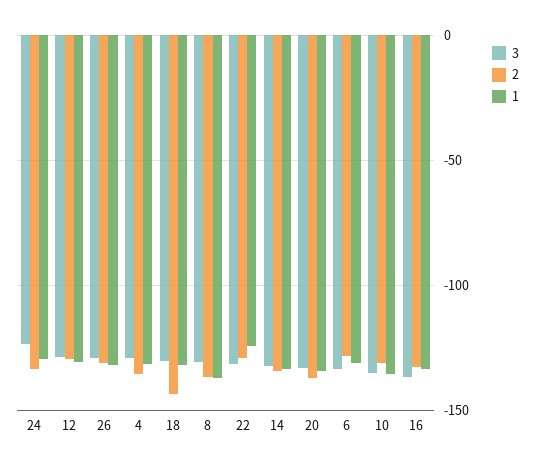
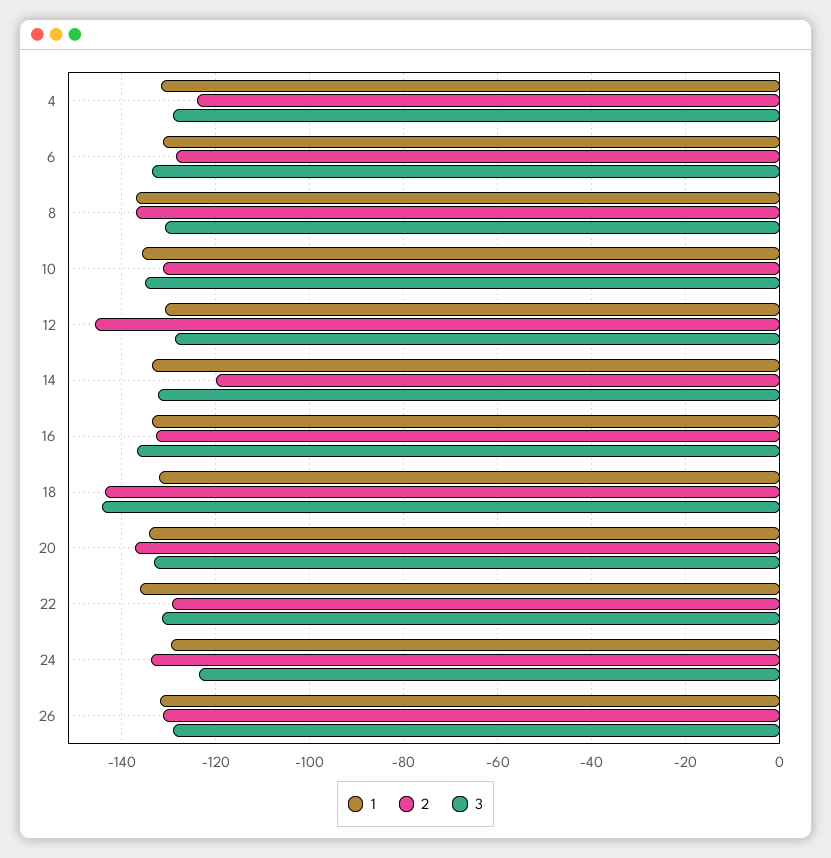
  {
    "3": {
      "24": -124,
      "12": -128,
      "26": -130,
      "4": -130,
-     "18": -130,
+     "18": -144,
      "8": -130,
      "22": -132,
      "14": -132,
      "20": -134,
      "6": -134,
      "10": -136,
      "16": -136
    },
    "2": {
      "24": -134,
-     "12": -130,
+     "12": -146,
      "26": -132,
-     "4": -135,
+     "4": -124,
      "18": -144,
      "8": -136,
      "22": -130,
-     "14": -135,
+     "14": -120,
      "20": -138,
      "6": -128,
      "10": -132,
      "16": -132
    },
    "1": {
      "24": -130,
      "12": -130,
      "26": -132,
      "4": -132,
      "18": -132,
      "8": -138,
-     "22": -125,
+     "22": -136,
      "14": -134,
      "20": -134,
      "6": -132,
      "10": -136,
      "16": -134
    }
  }

